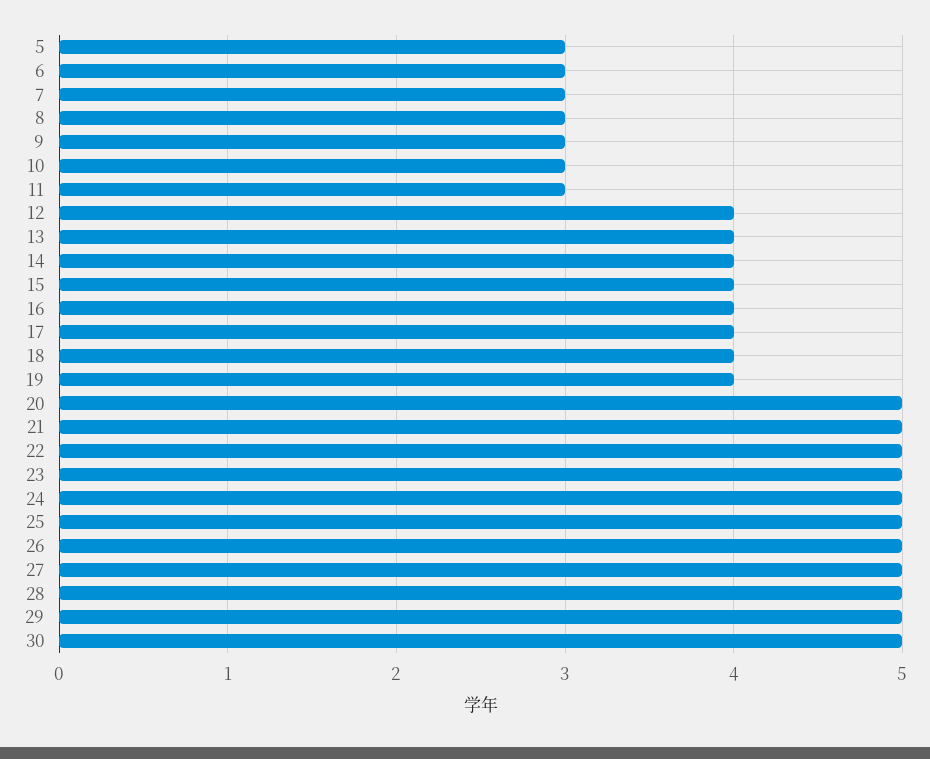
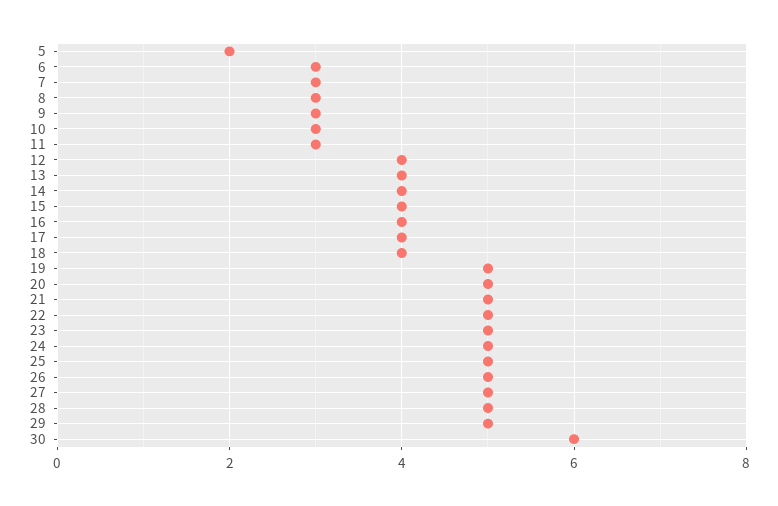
  {
-   "5": 3,
+   "5": 2,
    "6": 3,
    "7": 3,
    "8": 3,
    "9": 3,
    "10": 3,
    "11": 3,
    "12": 4,
    "13": 4,
    "14": 4,
    "15": 4,
    "16": 4,
    "17": 4,
    "18": 4,
-   "19": 4,
+   "19": 5,
    "20": 5,
    "21": 5,
    "22": 5,
    "23": 5,
    "24": 5,
    "25": 5,
    "26": 5,
    "27": 5,
    "28": 5,
    "29": 5,
-   "30": 5
+   "30": 6
  }

